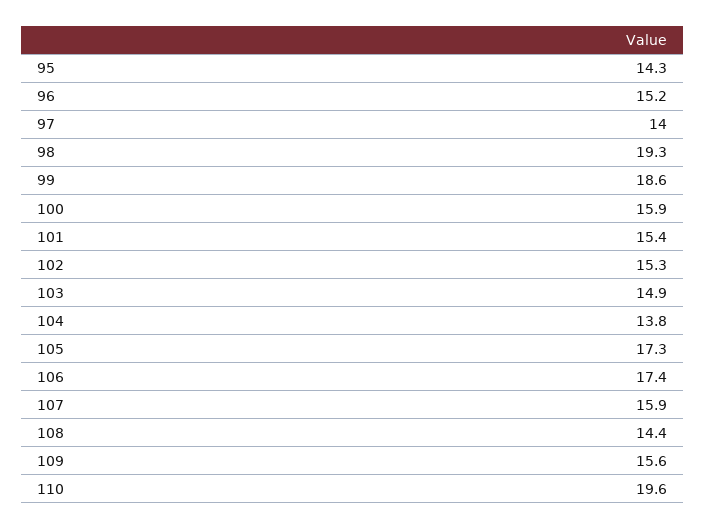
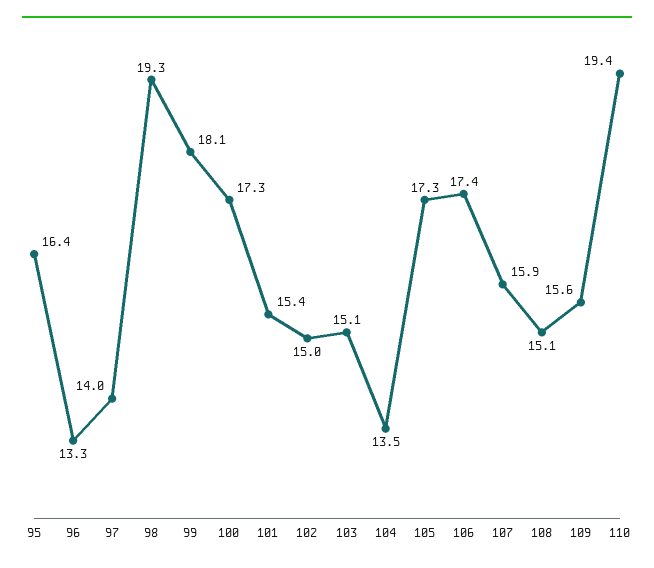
  {
-   "95": 14.3,
+   "95": 16.4,
-   "96": 15.2,
+   "96": 13.3,
    "97": 14,
    "98": 19.3,
-   "99": 18.6,
+   "99": 18.1,
-   "100": 15.9,
+   "100": 17.3,
    "101": 15.4,
-   "102": 15.3,
+   "102": 15,
-   "103": 14.9,
+   "103": 15.1,
-   "104": 13.8,
+   "104": 13.5,
    "105": 17.3,
    "106": 17.4,
    "107": 15.9,
-   "108": 14.4,
+   "108": 15.1,
    "109": 15.6,
-   "110": 19.6
+   "110": 19.4
  }

